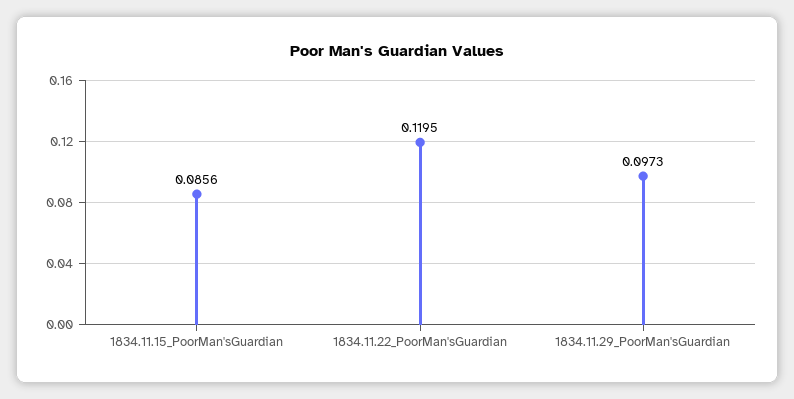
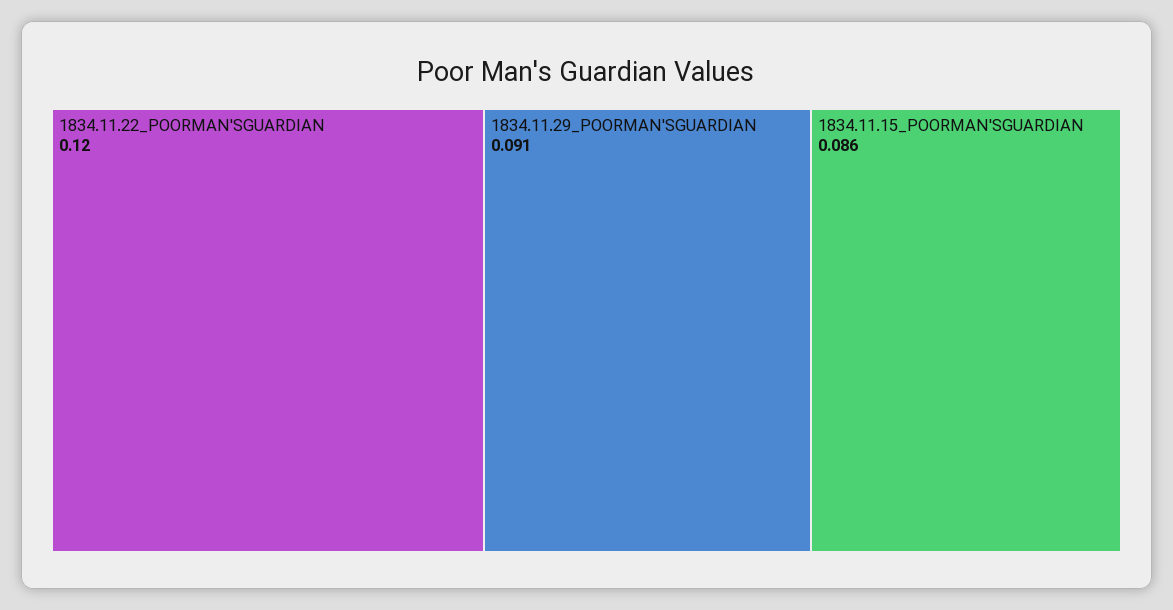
  {
    "1834.11.15_PoorMan'sGuardian": 0.0856,
    "1834.11.22_PoorMan'sGuardian": 0.1195,
-   "1834.11.29_PoorMan'sGuardian": 0.0973
+   "1834.11.29_PoorMan'sGuardian": 0.091
  }

